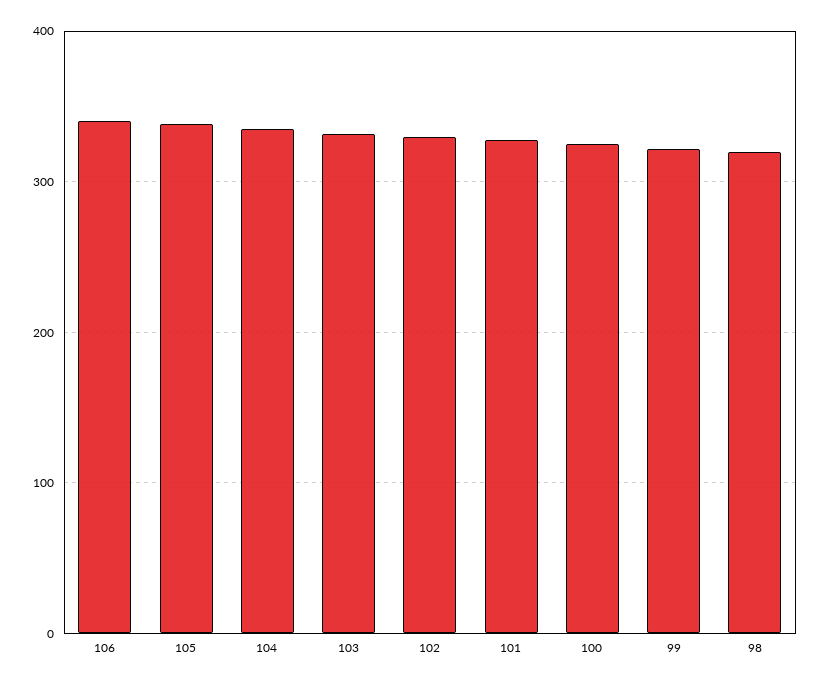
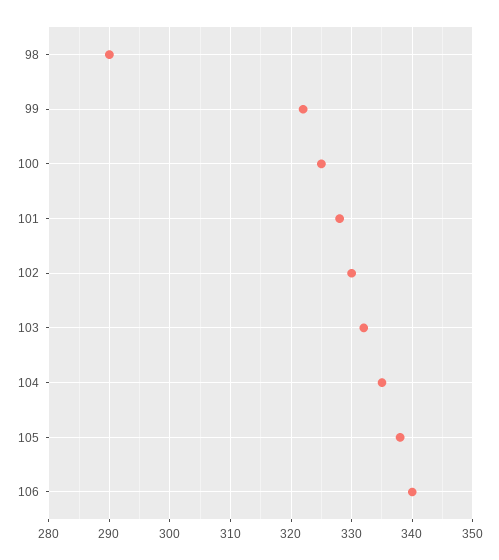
  {
    "106": 340,
    "105": 338,
    "104": 335,
    "103": 332,
    "102": 330,
    "101": 328,
    "100": 325,
    "99": 322,
-   "98": 320
+   "98": 290
  }

